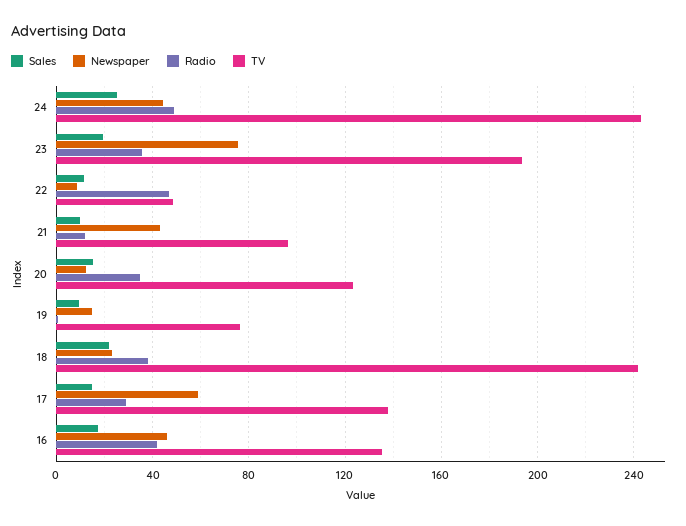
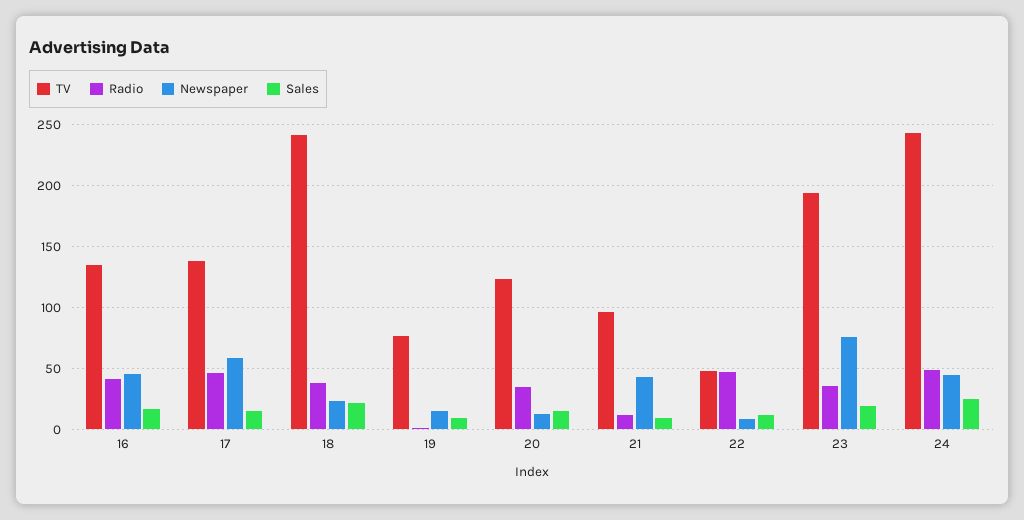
  {
    "Sales": {
      "24": 25,
      "23": 20,
      "22": 10,
      "21": 10,
      "20": 15,
      "19": 10,
      "18": 20,
      "17": 15,
      "16": 15
    },
    "Newspaper": {
      "24": 45,
      "23": 75,
      "22": 10,
      "21": 45,
      "20": 10,
      "19": 15,
      "18": 25,
      "17": 60,
      "16": 45
    },
    "Radio": {
      "24": 50,
      "23": 35,
      "22": 45,
      "21": 10,
      "20": 35,
      "19": 0,
      "18": 40,
-     "17": 30,
+     "17": 45,
      "16": 40
    },
    "TV": {
      "24": 245,
      "23": 195,
      "22": 50,
      "21": 95,
      "20": 125,
      "19": 75,
      "18": 240,
      "17": 140,
      "16": 135
    }
  }

